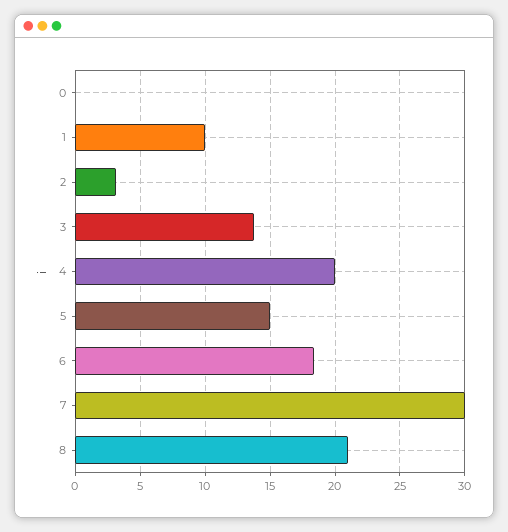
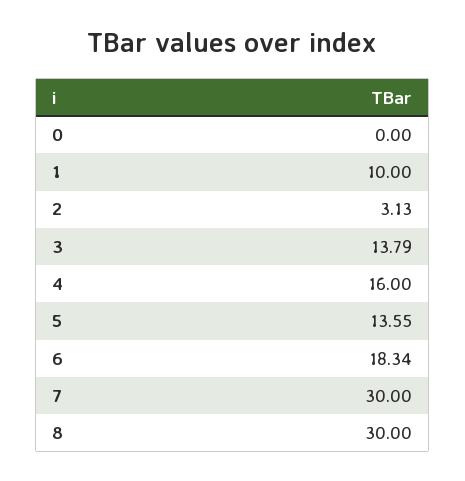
  {
    "0": 0,
    "1": 10,
    "2": 3.13,
    "3": 13.79,
-   "4": 20,
+   "4": 16,
-   "5": 15,
+   "5": 13.55,
    "6": 18.34,
    "7": 30,
-   "8": 21
+   "8": 30
  }

